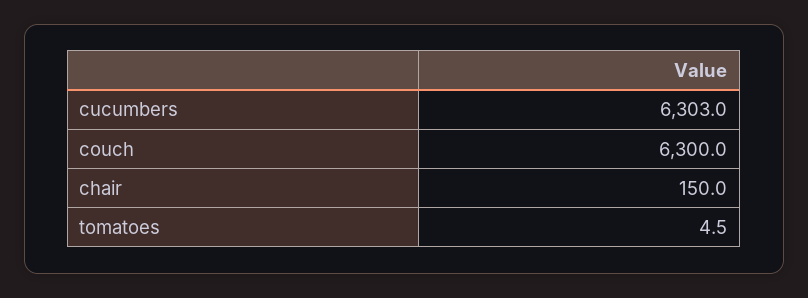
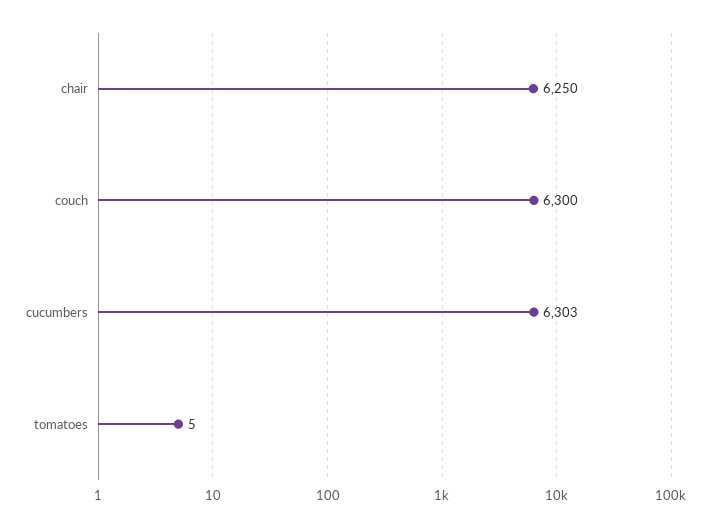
  {
    "cucumbers": 6303,
    "couch": 6300,
-   "chair": 150,
+   "chair": 6250,
    "tomatoes": 4.5
  }

